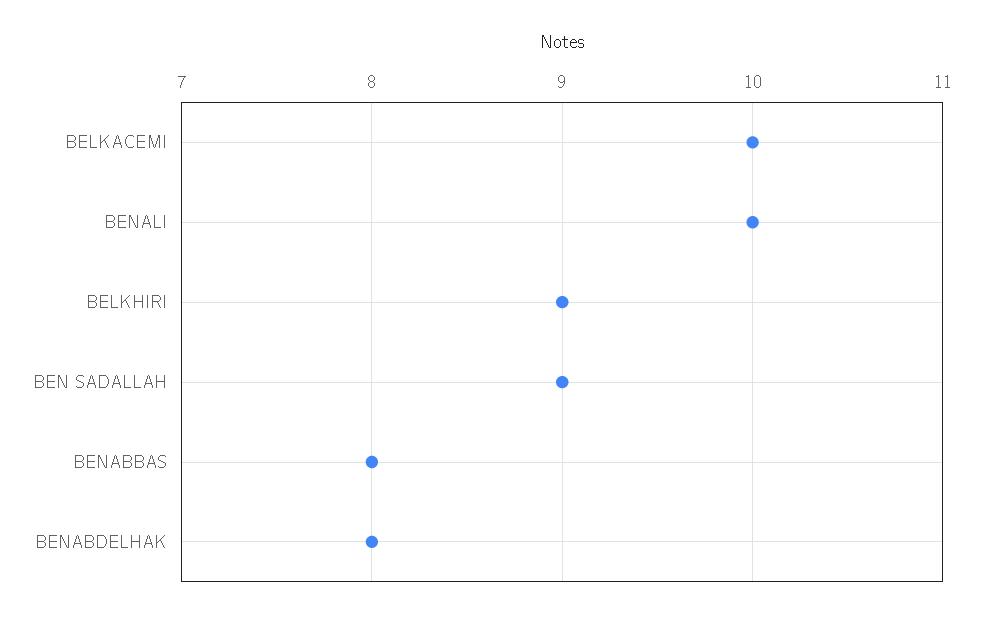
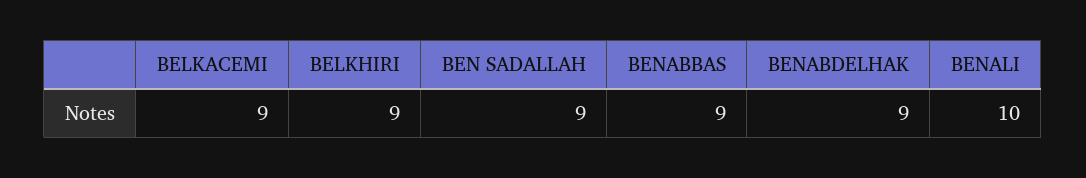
  {
-   "BELKACEMI": 10,
+   "BELKACEMI": 9,
    "BENALI": 10,
    "BELKHIRI": 9,
    "BEN SADALLAH": 9,
-   "BENABBAS": 8,
+   "BENABBAS": 9,
-   "BENABDELHAK": 8
+   "BENABDELHAK": 9
  }

